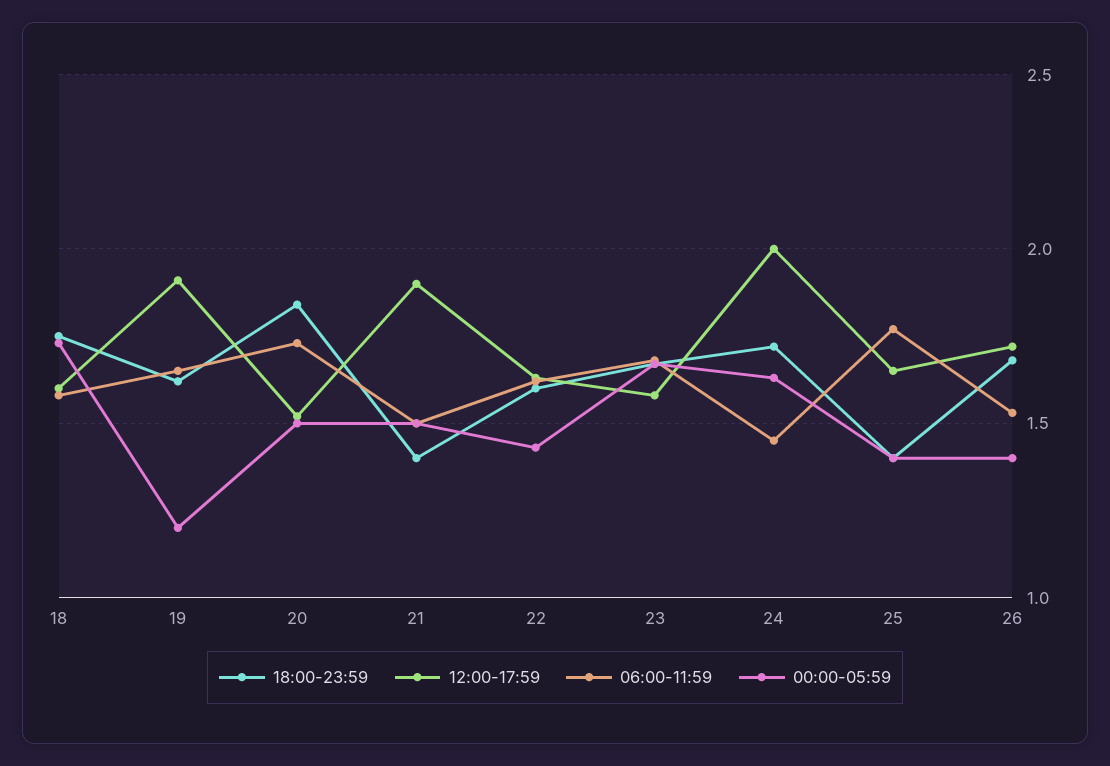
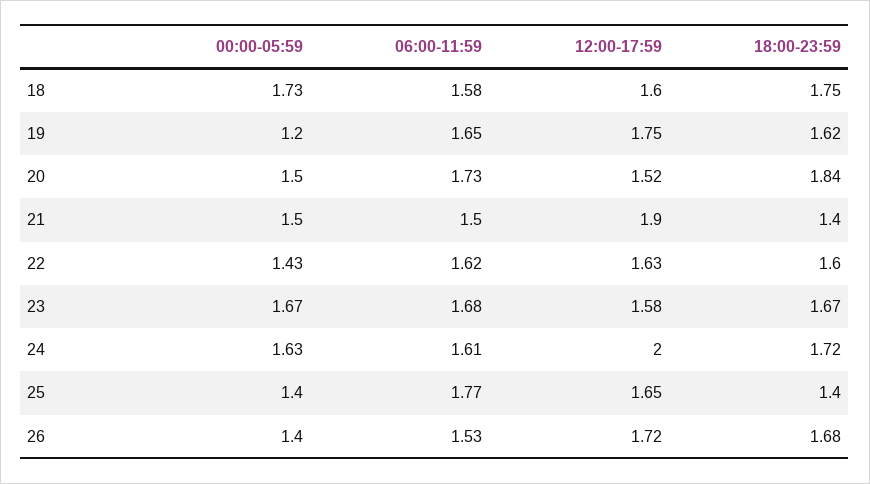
  {
    "18:00-23:59": {
      "18": 1.75,
      "19": 1.62,
      "20": 1.84,
      "21": 1.4,
      "22": 1.6,
      "23": 1.67,
      "24": 1.72,
      "25": 1.4,
      "26": 1.68
    },
    "12:00-17:59": {
      "18": 1.6,
-     "19": 1.9,
+     "19": 1.75,
      "20": 1.52,
      "21": 1.9,
      "22": 1.63,
      "23": 1.58,
      "24": 2,
      "25": 1.65,
      "26": 1.72
    },
    "06:00-11:59": {
      "18": 1.58,
      "19": 1.65,
      "20": 1.73,
      "21": 1.5,
      "22": 1.62,
      "23": 1.68,
-     "24": 1.45,
+     "24": 1.61,
      "25": 1.77,
      "26": 1.53
    },
    "00:00-05:59": {
      "18": 1.73,
      "19": 1.2,
      "20": 1.5,
      "21": 1.5,
      "22": 1.43,
      "23": 1.67,
      "24": 1.63,
      "25": 1.4,
      "26": 1.4
    }
  }

